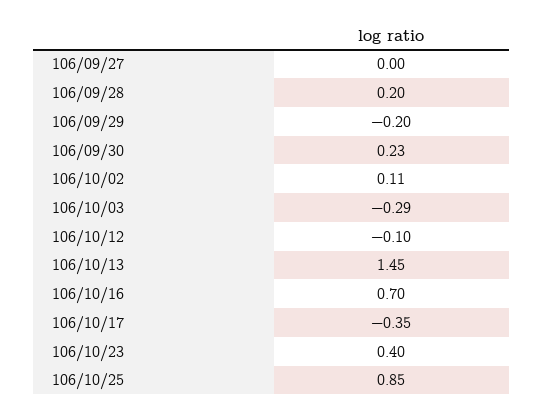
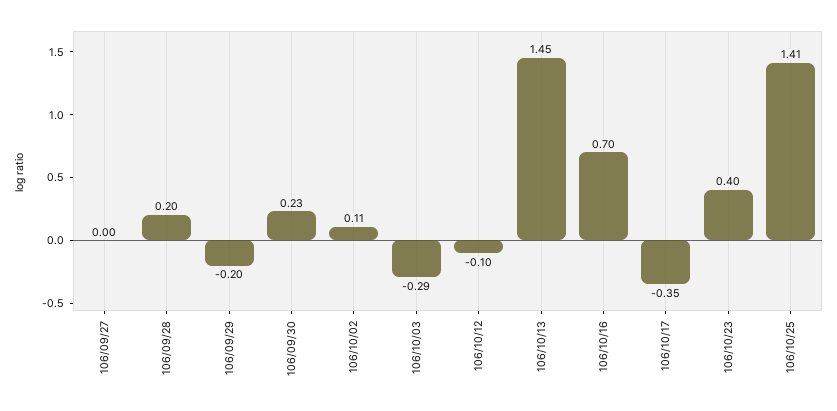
  {
    "106/09/27": 0,
    "106/09/28": 0.2,
    "106/09/29": -0.2,
    "106/09/30": 0.23,
    "106/10/02": 0.11,
    "106/10/03": -0.29,
    "106/10/12": -0.1,
    "106/10/13": 1.45,
    "106/10/16": 0.7,
    "106/10/17": -0.35,
    "106/10/23": 0.4,
-   "106/10/25": 0.85
+   "106/10/25": 1.41
  }

